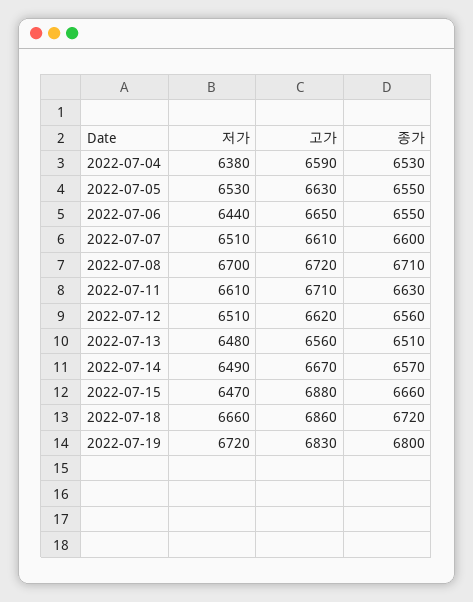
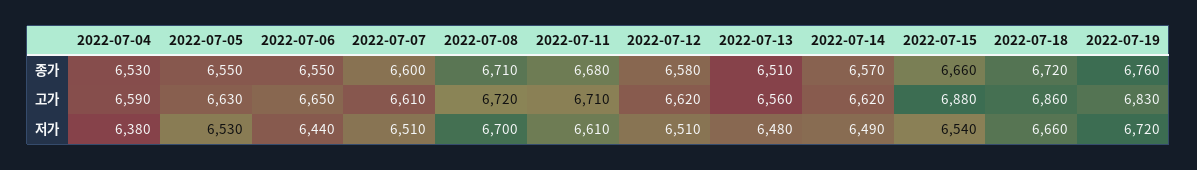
  {
    "저가": {
      "2022-07-04": 6380,
      "2022-07-05": 6530,
      "2022-07-06": 6440,
      "2022-07-07": 6510,
      "2022-07-08": 6700,
      "2022-07-11": 6610,
      "2022-07-12": 6510,
      "2022-07-13": 6480,
      "2022-07-14": 6490,
-     "2022-07-15": 6470,
+     "2022-07-15": 6540,
      "2022-07-18": 6660,
      "2022-07-19": 6720
    },
    "고가": {
      "2022-07-04": 6590,
      "2022-07-05": 6630,
      "2022-07-06": 6650,
      "2022-07-07": 6610,
      "2022-07-08": 6720,
      "2022-07-11": 6710,
      "2022-07-12": 6620,
      "2022-07-13": 6560,
-     "2022-07-14": 6670,
+     "2022-07-14": 6620,
      "2022-07-15": 6880,
      "2022-07-18": 6860,
      "2022-07-19": 6830
    },
    "종가": {
      "2022-07-04": 6530,
      "2022-07-05": 6550,
      "2022-07-06": 6550,
      "2022-07-07": 6600,
      "2022-07-08": 6710,
-     "2022-07-11": 6630,
+     "2022-07-11": 6680,
-     "2022-07-12": 6560,
+     "2022-07-12": 6580,
      "2022-07-13": 6510,
      "2022-07-14": 6570,
      "2022-07-15": 6660,
      "2022-07-18": 6720,
-     "2022-07-19": 6800
+     "2022-07-19": 6760
    }
  }

